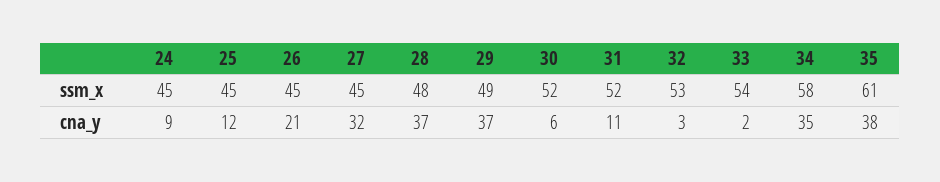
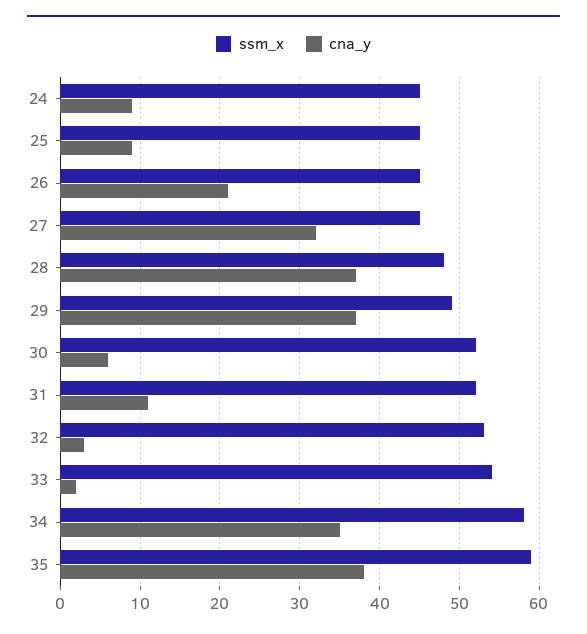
  {
    "ssm_x": {
      "24": 45,
      "25": 45,
      "26": 45,
      "27": 45,
      "28": 48,
      "29": 49,
      "30": 52,
      "31": 52,
      "32": 53,
      "33": 54,
      "34": 58,
-     "35": 61
+     "35": 59
    },
    "cna_y": {
      "24": 9,
-     "25": 12,
+     "25": 9,
      "26": 21,
      "27": 32,
      "28": 37,
      "29": 37,
      "30": 6,
      "31": 11,
      "32": 3,
      "33": 2,
      "34": 35,
      "35": 38
    }
  }

